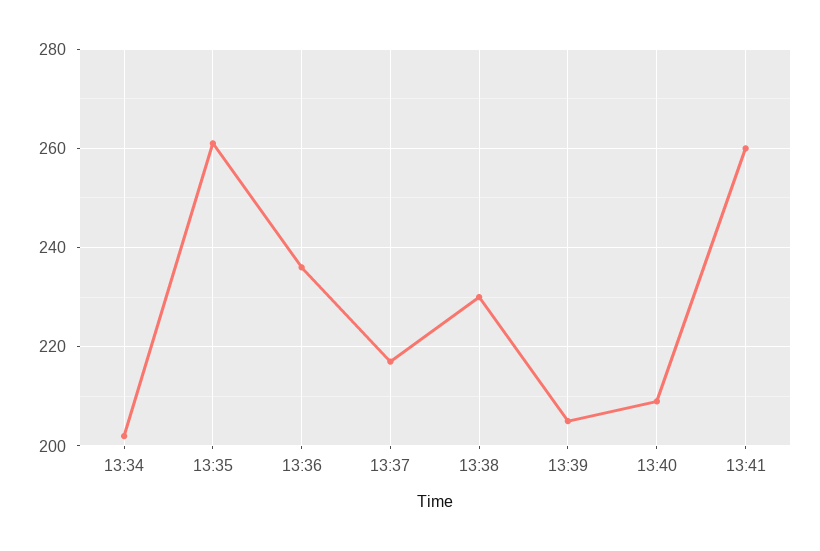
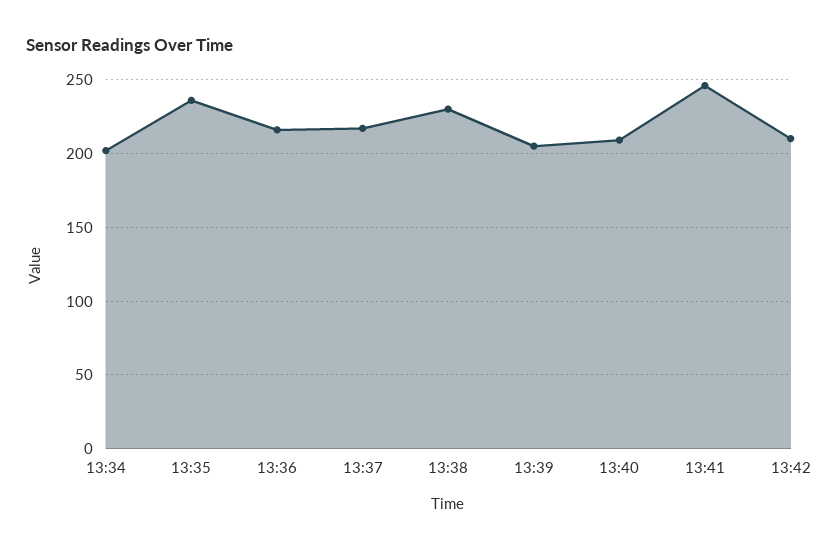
  {
    "13:34": 200,
-   "13:35": 260,
+   "13:35": 235,
-   "13:36": 235,
+   "13:36": 215,
    "13:37": 215,
    "13:38": 230,
    "13:39": 205,
    "13:40": 210,
-   "13:41": 260
+   "13:41": 245,
+   "13:42": 210
  }

